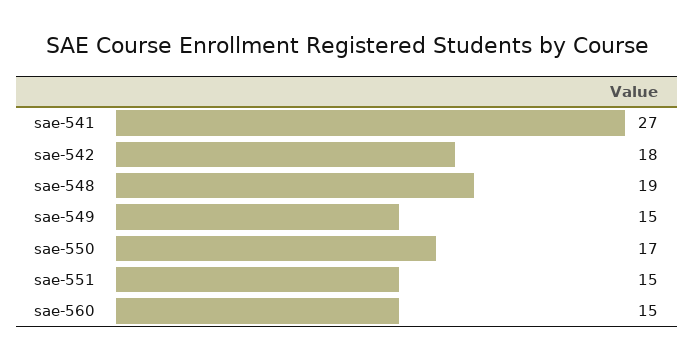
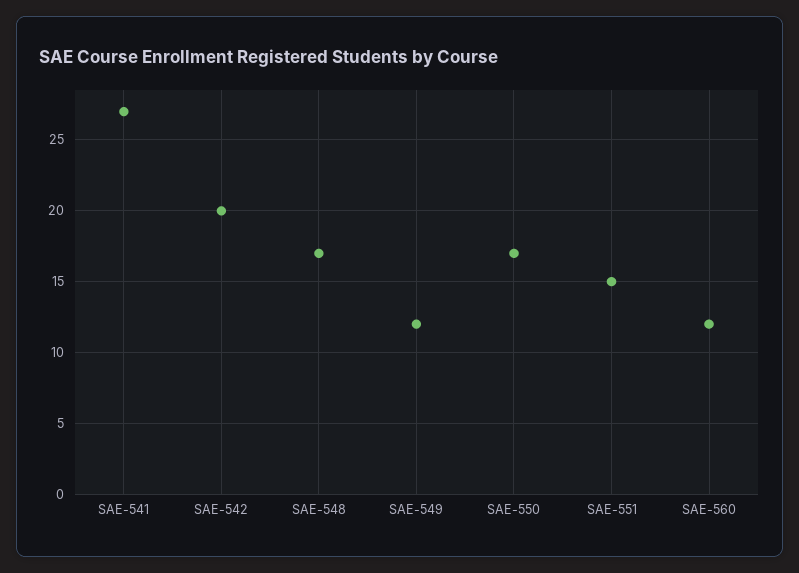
  {
    "sae-541": 27,
-   "sae-542": 18,
+   "sae-542": 20,
-   "sae-548": 19,
+   "sae-548": 17,
-   "sae-549": 15,
+   "sae-549": 12,
    "sae-550": 17,
    "sae-551": 15,
-   "sae-560": 15
+   "sae-560": 12
  }

